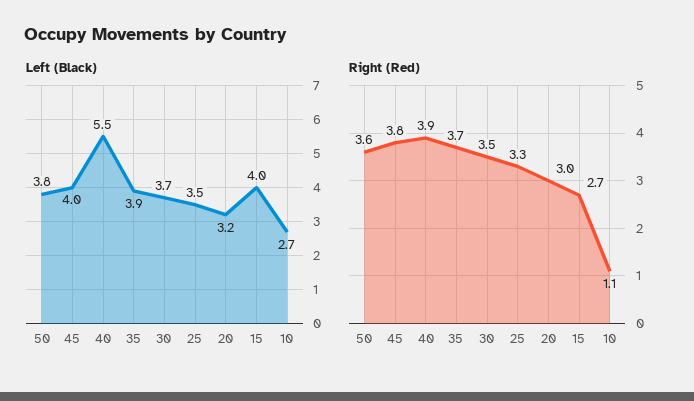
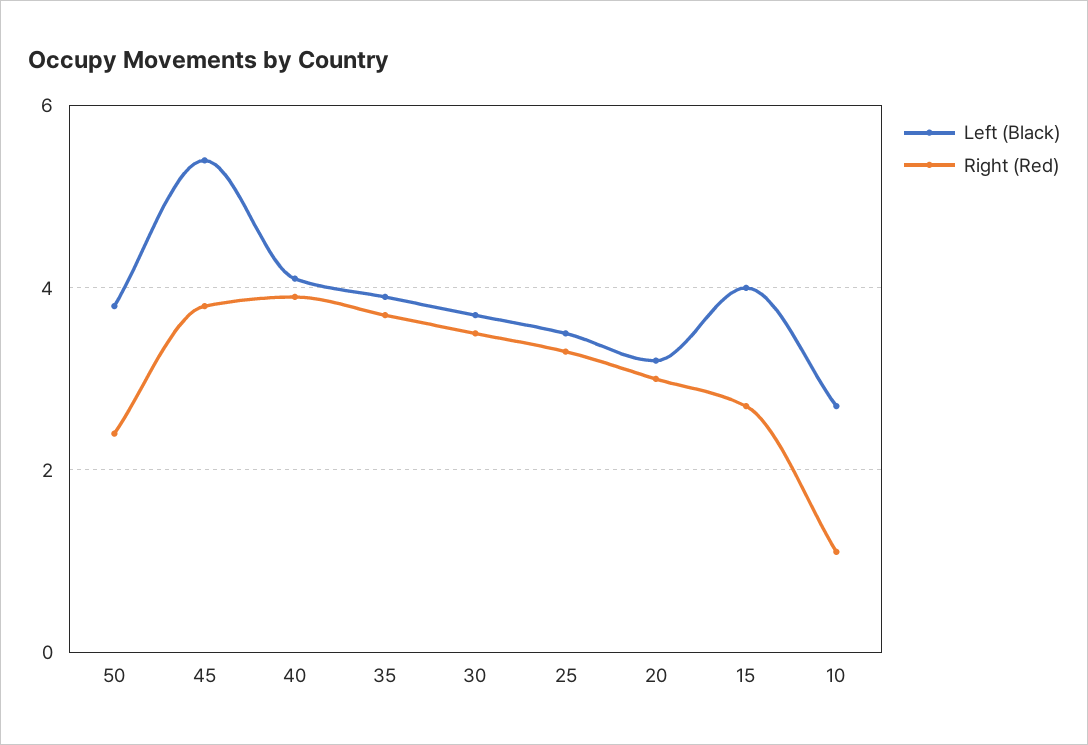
  {
    "Left (Black)": {
      "50": 3.8,
-     "45": 4,
+     "45": 5.5,
-     "40": 5.5,
+     "40": 4,
      "35": 3.9,
      "30": 3.7,
      "25": 3.5,
      "20": 3.2,
      "15": 4,
      "10": 2.7
    },
    "Right (Red)": {
-     "50": 3.6,
+     "50": 2.5,
      "45": 3.8,
      "40": 3.9,
      "35": 3.7,
      "30": 3.5,
      "25": 3.3,
      "20": 3,
      "15": 2.7,
      "10": 1.1
    }
  }

